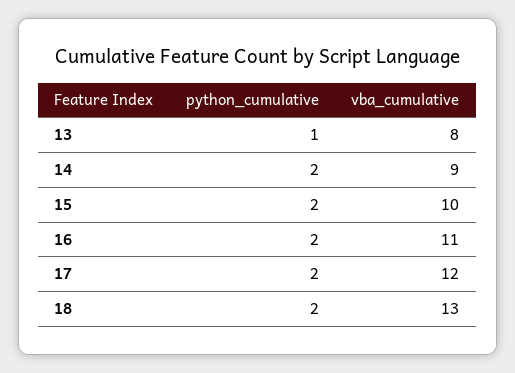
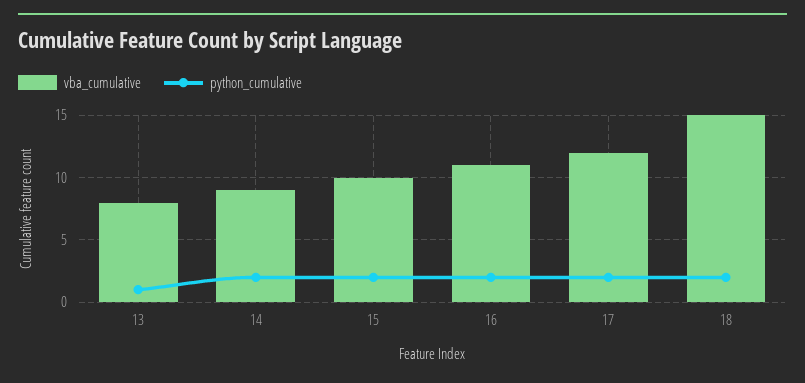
  {
    "python_cumulative": {
      "13": 1,
      "14": 2,
      "15": 2,
      "16": 2,
      "17": 2,
      "18": 2
    },
    "vba_cumulative": {
      "13": 8,
      "14": 9,
      "15": 10,
      "16": 11,
      "17": 12,
-     "18": 13
+     "18": 15
    }
  }

